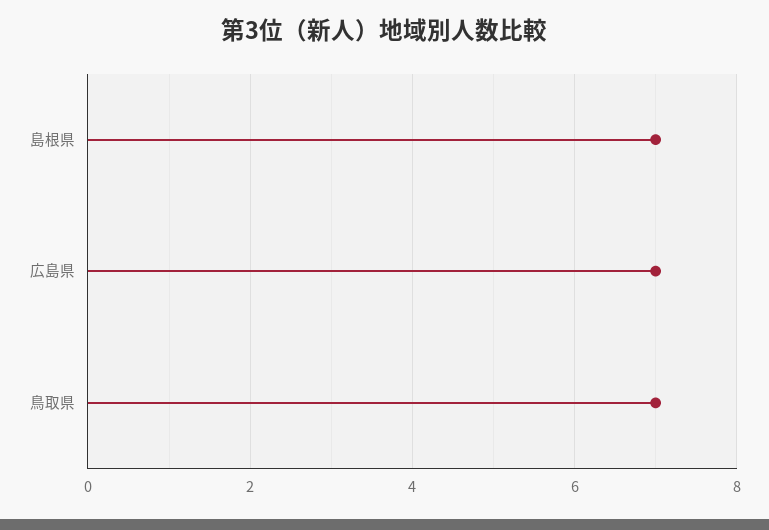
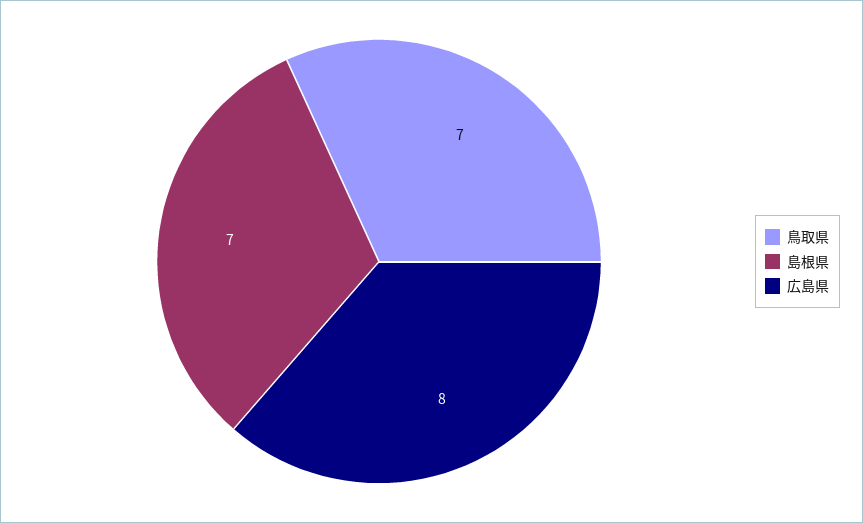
  {
    "島根県": 7,
-   "広島県": 7,
+   "広島県": 8,
    "鳥取県": 7
  }

